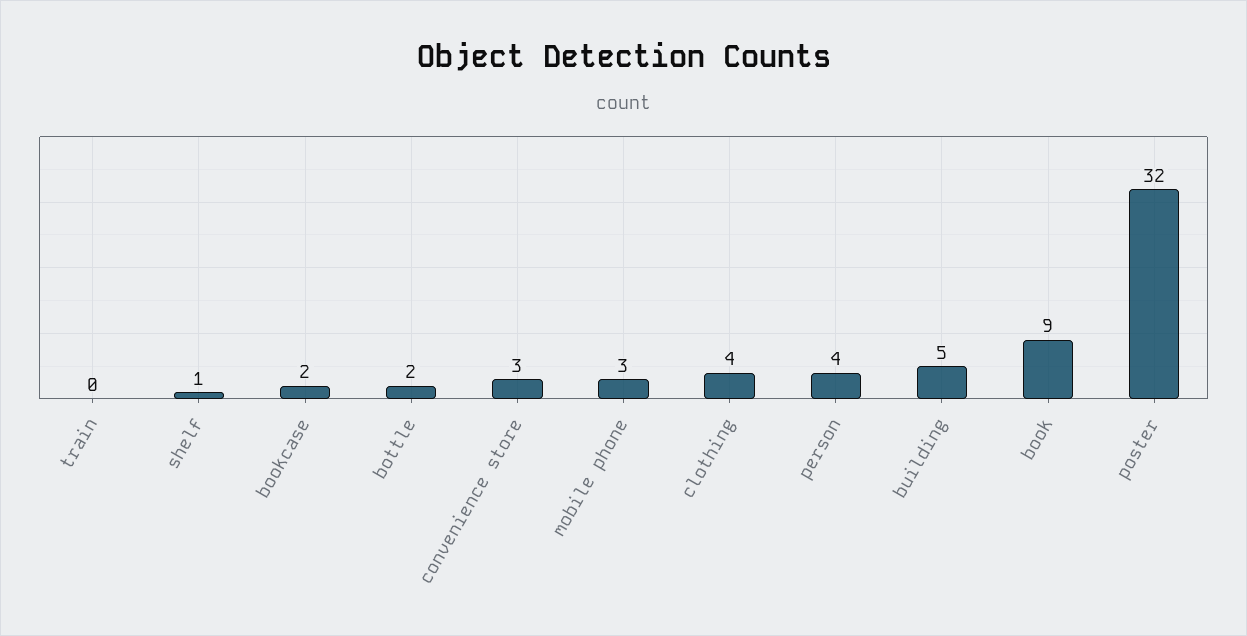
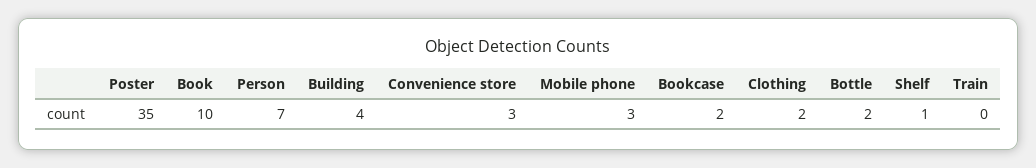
  {
    "train": 0,
    "shelf": 1,
    "bookcase": 2,
    "bottle": 2,
    "convenience store": 3,
    "mobile phone": 3,
-   "clothing": 4,
+   "clothing": 2,
-   "person": 4,
+   "person": 7,
-   "building": 5,
+   "building": 4,
-   "book": 9,
+   "book": 10,
-   "poster": 32
+   "poster": 35
  }

